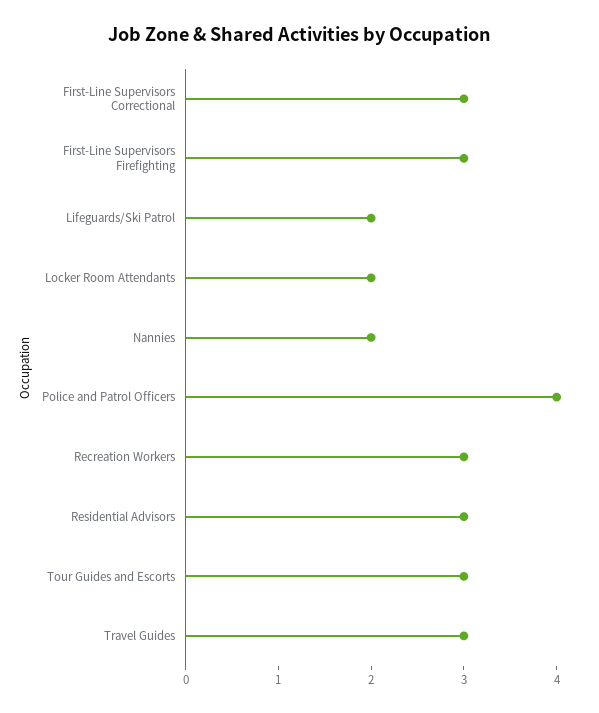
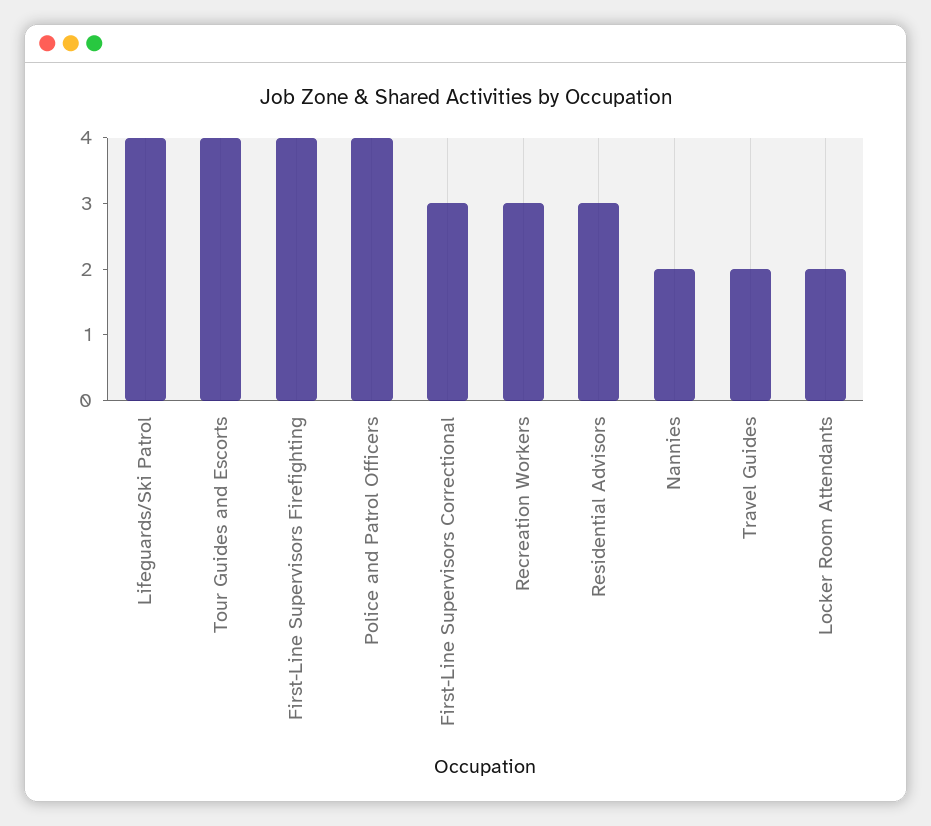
  {
    "First-Line Supervisors Correctional": 3,
-   "First-Line Supervisors Firefighting": 3,
+   "First-Line Supervisors Firefighting": 4,
-   "Lifeguards/Ski Patrol": 2,
+   "Lifeguards/Ski Patrol": 4,
    "Locker Room Attendants": 2,
    "Nannies": 2,
    "Police and Patrol Officers": 4,
    "Recreation Workers": 3,
    "Residential Advisors": 3,
-   "Tour Guides and Escorts": 3,
+   "Tour Guides and Escorts": 4,
-   "Travel Guides": 3
+   "Travel Guides": 2
  }

